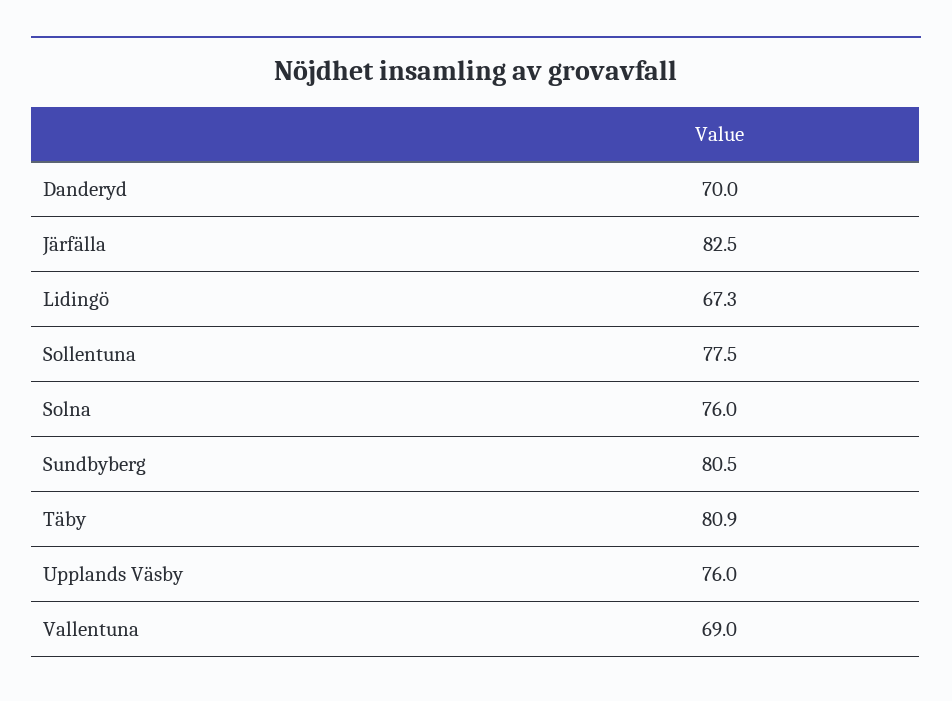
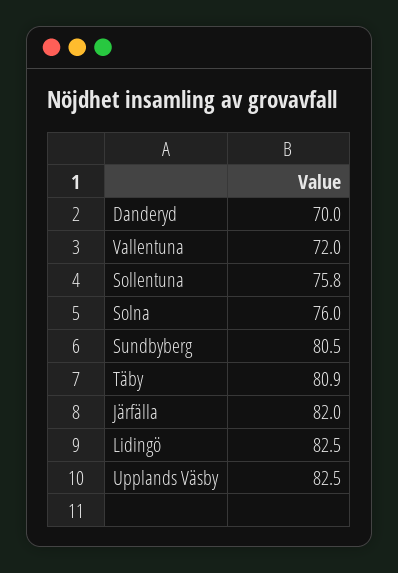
  {
    "Danderyd": 70,
-   "Järfälla": 82.5,
+   "Järfälla": 82,
-   "Lidingö": 67.3,
+   "Lidingö": 82.5,
-   "Sollentuna": 77.5,
+   "Sollentuna": 75.8,
    "Solna": 76,
    "Sundbyberg": 80.5,
    "Täby": 80.9,
-   "Upplands Väsby": 76,
+   "Upplands Väsby": 82.5,
-   "Vallentuna": 69
+   "Vallentuna": 72
  }

